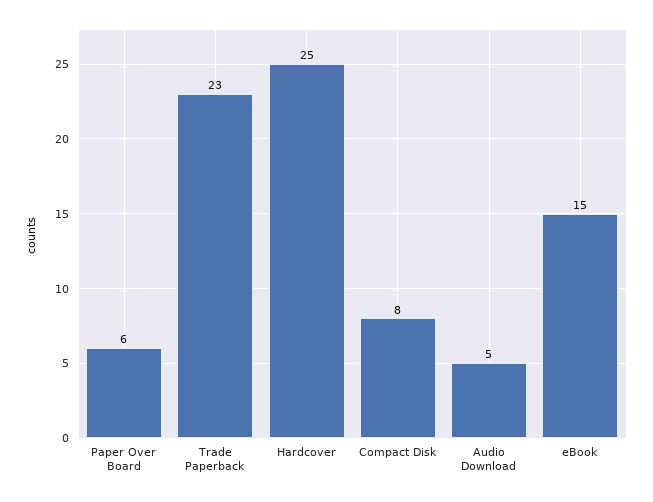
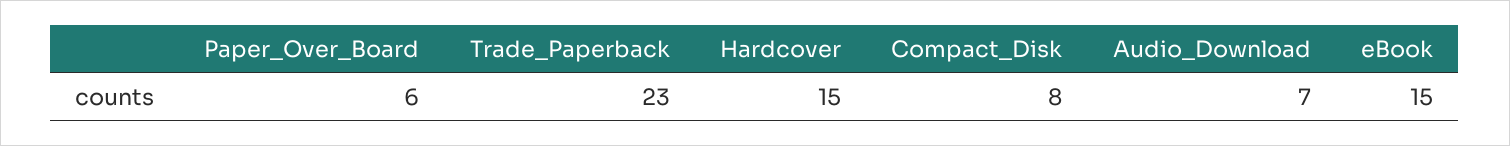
  {
    "Paper Over Board": 6,
    "Trade Paperback": 23,
-   "Hardcover": 25,
+   "Hardcover": 15,
    "Compact Disk": 8,
-   "Audio Download": 5,
+   "Audio Download": 7,
    "eBook": 15
  }

